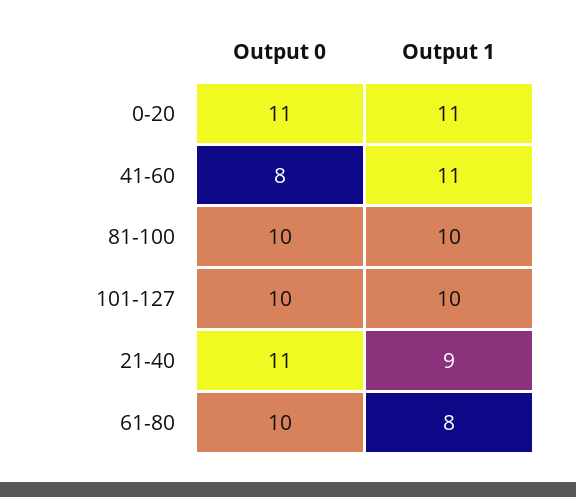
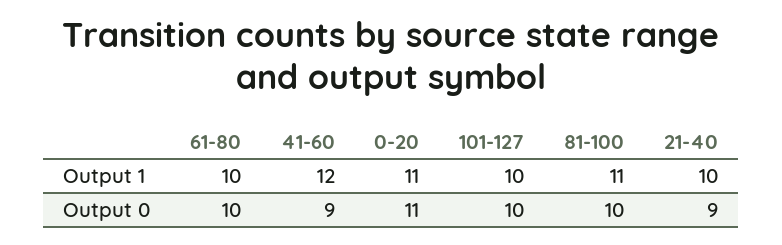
  {
    "Output 0": {
      "0-20": 11,
-     "41-60": 8,
+     "41-60": 9,
      "81-100": 10,
      "101-127": 10,
-     "21-40": 11,
+     "21-40": 9,
      "61-80": 10
    },
    "Output 1": {
      "0-20": 11,
-     "41-60": 11,
+     "41-60": 12,
-     "81-100": 10,
+     "81-100": 11,
      "101-127": 10,
-     "21-40": 9,
+     "21-40": 10,
-     "61-80": 8
+     "61-80": 10
    }
  }

